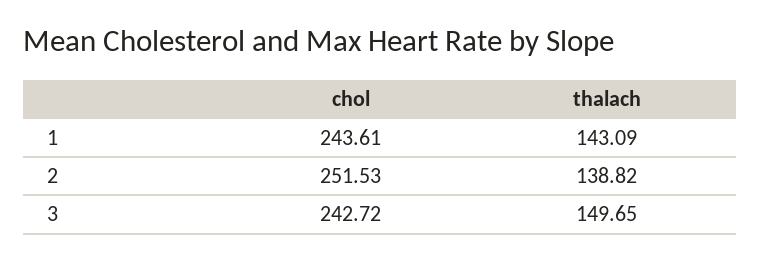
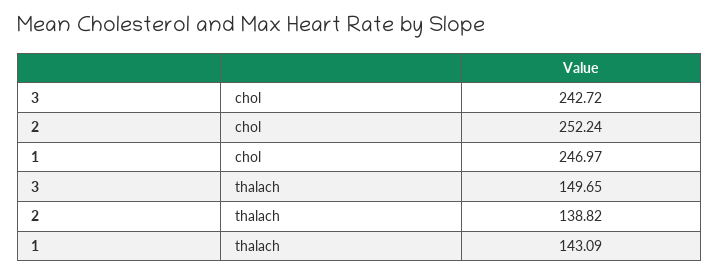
  {
    "chol": {
-     "1": 243.61,
+     "1": 246.97,
-     "2": 251.53,
+     "2": 252.24,
      "3": 242.72
    },
    "thalach": {
      "1": 143.09,
      "2": 138.82,
      "3": 149.65
    }
  }

